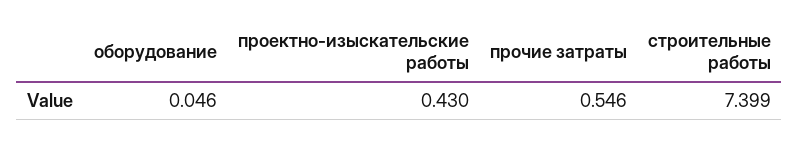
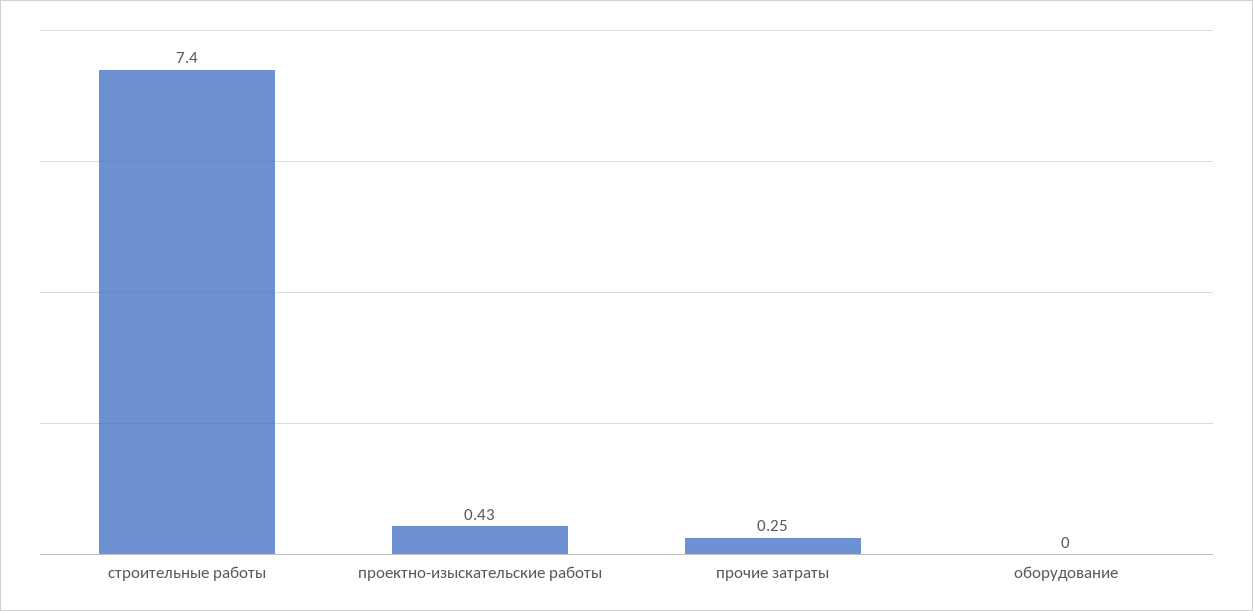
  {
-   "оборудование": 0.046,
+   "оборудование": 0,
    "проектно-изыскательские работы": 0.43,
-   "прочие затраты": 0.546,
+   "прочие затраты": 0.25,
    "строительные работы": 7.399
  }

